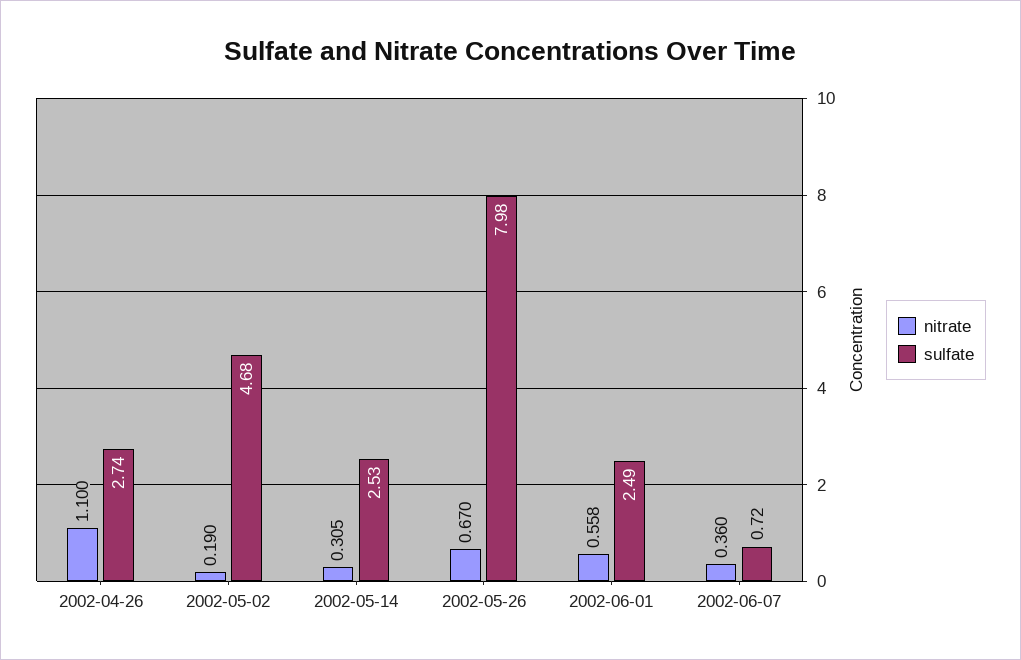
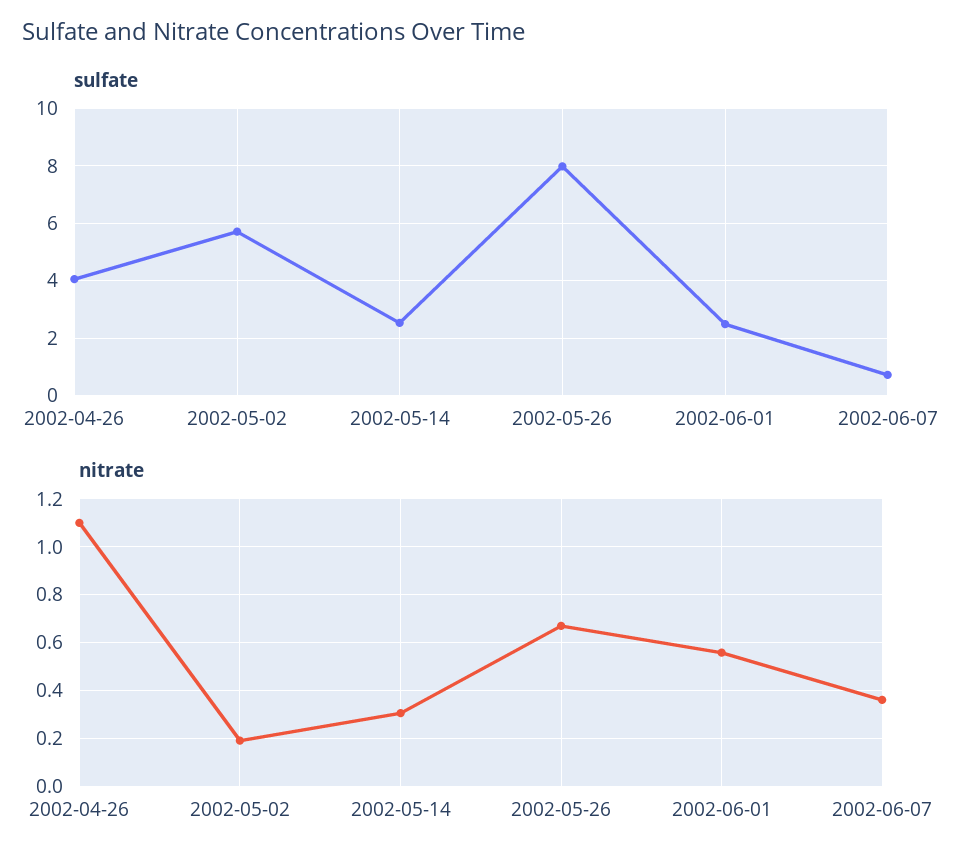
  {
    "nitrate": {
      "2002-04-26": 1.1,
      "2002-05-02": 0.19,
      "2002-05-14": 0.305,
      "2002-05-26": 0.67,
      "2002-06-01": 0.558,
      "2002-06-07": 0.36
    },
    "sulfate": {
-     "2002-04-26": 2.74,
+     "2002-04-26": 4,
-     "2002-05-02": 4.68,
+     "2002-05-02": 5.75,
      "2002-05-14": 2.53,
      "2002-05-26": 7.98,
      "2002-06-01": 2.49,
      "2002-06-07": 0.72
    }
  }

